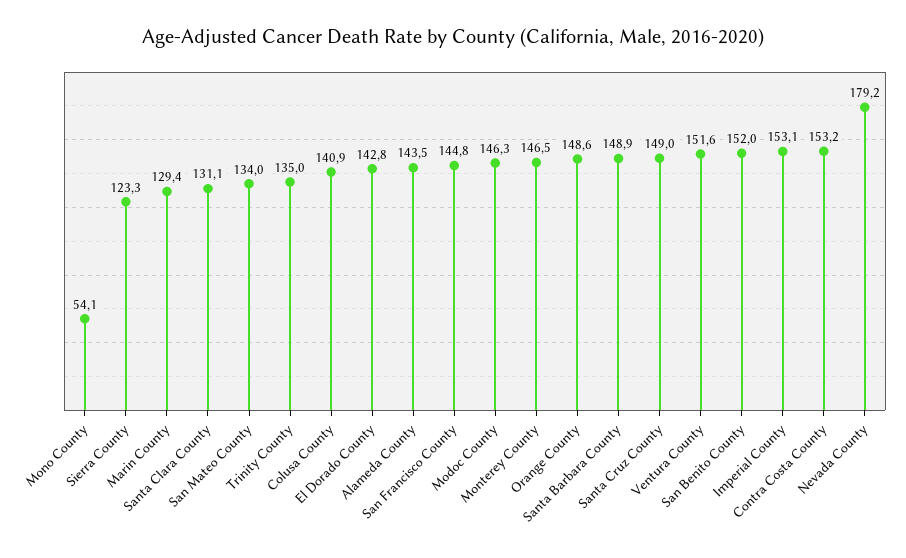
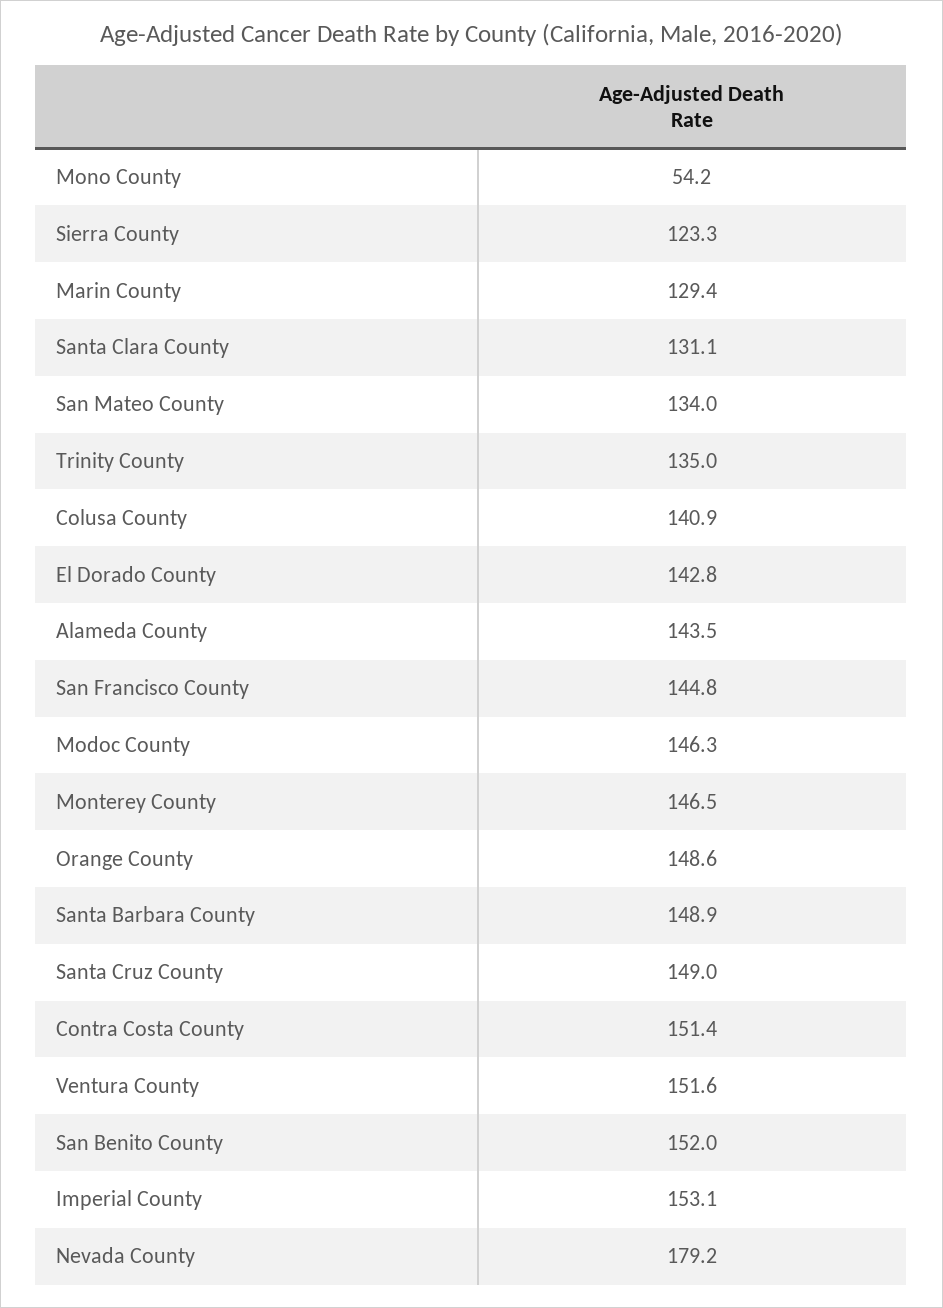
  {
-   "Mono County": 54.1,
+   "Mono County": 54.2,
    "Sierra County": 123.3,
    "Marin County": 129.4,
    "Santa Clara County": 131.1,
    "San Mateo County": 134,
    "Trinity County": 135,
    "Colusa County": 140.9,
    "El Dorado County": 142.8,
    "Alameda County": 143.5,
    "San Francisco County": 144.8,
    "Modoc County": 146.3,
    "Monterey County": 146.5,
    "Orange County": 148.6,
    "Santa Barbara County": 148.9,
    "Santa Cruz County": 149,
    "Ventura County": 151.6,
    "San Benito County": 152,
    "Imperial County": 153.1,
-   "Contra Costa County": 153.2,
+   "Contra Costa County": 151.4,
    "Nevada County": 179.2
  }

